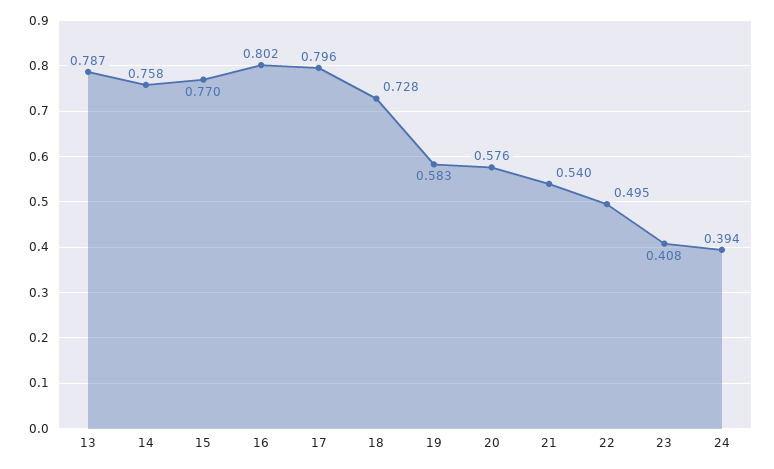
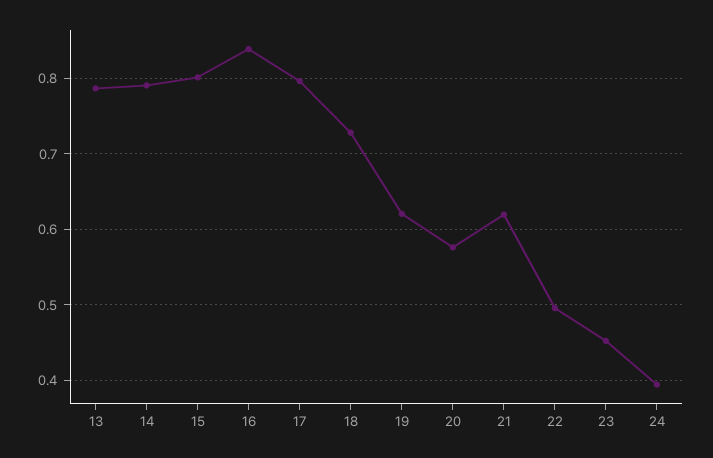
  {
    "13": 0.787,
-   "14": 0.758,
+   "14": 0.79,
-   "15": 0.77,
+   "15": 0.8,
-   "16": 0.802,
+   "16": 0.84,
    "17": 0.796,
    "18": 0.728,
-   "19": 0.583,
+   "19": 0.62,
    "20": 0.576,
-   "21": 0.54,
+   "21": 0.62,
    "22": 0.495,
-   "23": 0.408,
+   "23": 0.45,
    "24": 0.394
  }

